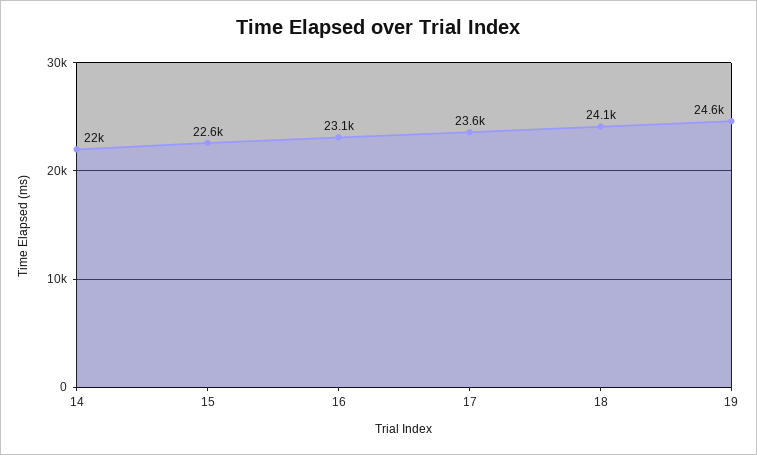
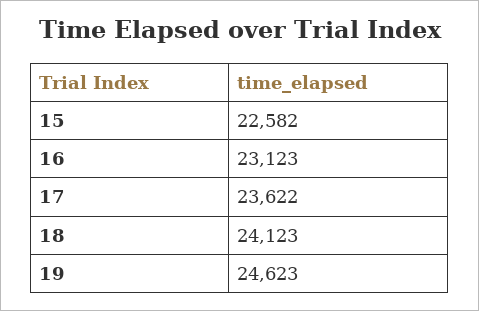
  {
-   "14": 22000,
    "15": 22582,
    "16": 23123,
    "17": 23622,
    "18": 24123,
    "19": 24623
  }

